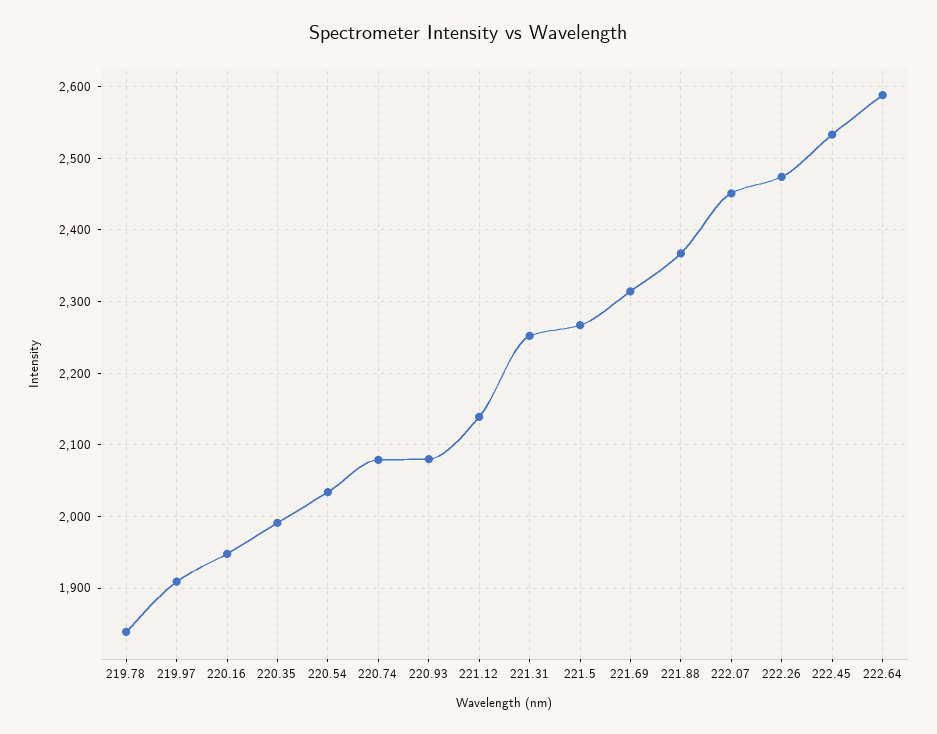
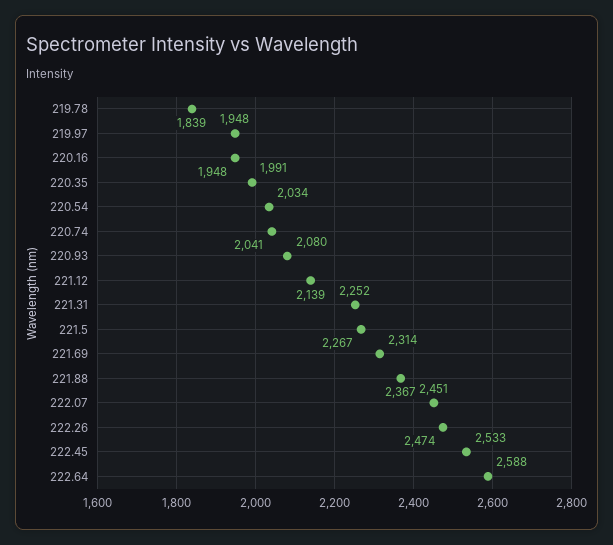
  {
    "219.78": 1839,
-   "219.97": 1910,
+   "219.97": 1948,
    "220.16": 1948,
    "220.35": 1991,
    "220.54": 2034,
-   "220.74": 2080,
+   "220.74": 2041,
    "220.93": 2080,
    "221.12": 2139,
    "221.31": 2252,
    "221.5": 2267,
    "221.69": 2314,
    "221.88": 2367,
    "222.07": 2451,
    "222.26": 2474,
    "222.45": 2533,
    "222.64": 2588
  }

